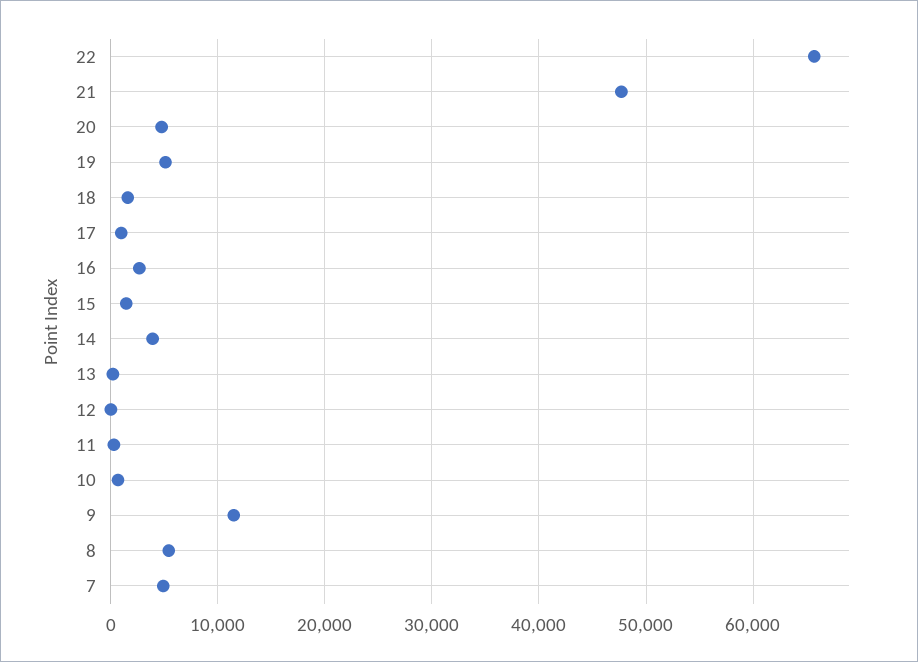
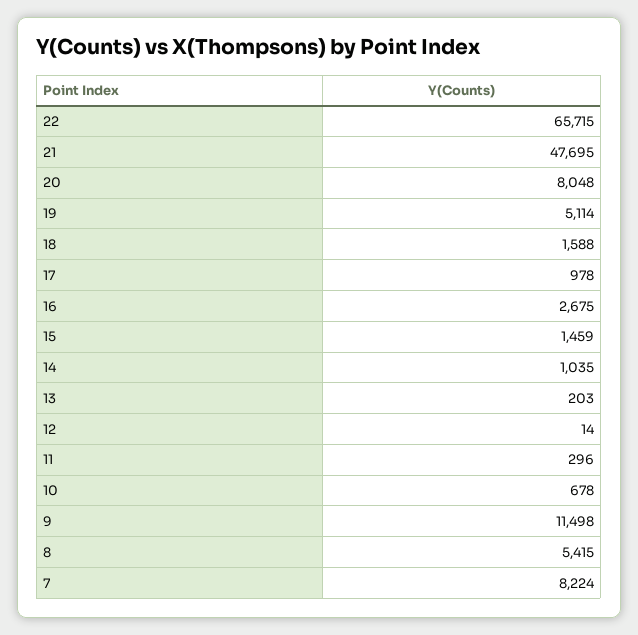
  {
    "22": 65715,
    "21": 47695,
-   "20": 5000,
+   "20": 8048,
    "19": 5114,
    "18": 1588,
    "17": 978,
    "16": 2675,
    "15": 1459,
-   "14": 4000,
+   "14": 1035,
    "13": 203,
    "12": 14,
    "11": 296,
    "10": 678,
    "9": 11498,
    "8": 5415,
-   "7": 5000
+   "7": 8224
  }

